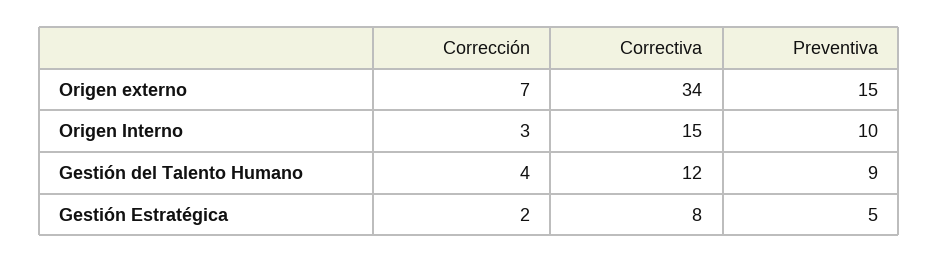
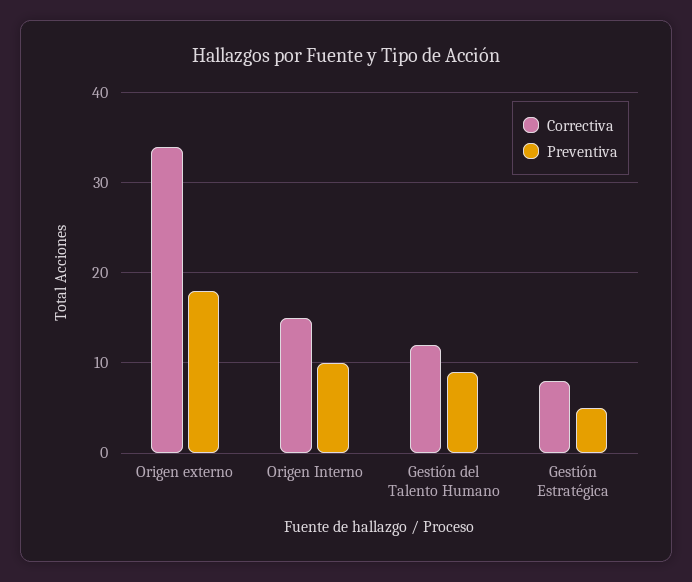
  {
-   "Corrección": {
-     "Origen externo": 7,
-     "Origen Interno": 3,
-     "Gestión del Talento Humano": 4,
-     "Gestión Estratégica": 2
-   },
    "Correctiva": {
      "Origen externo": 34,
      "Origen Interno": 15,
      "Gestión del Talento Humano": 12,
      "Gestión Estratégica": 8
    },
    "Preventiva": {
-     "Origen externo": 15,
+     "Origen externo": 18,
      "Origen Interno": 10,
      "Gestión del Talento Humano": 9,
      "Gestión Estratégica": 5
    }
  }

